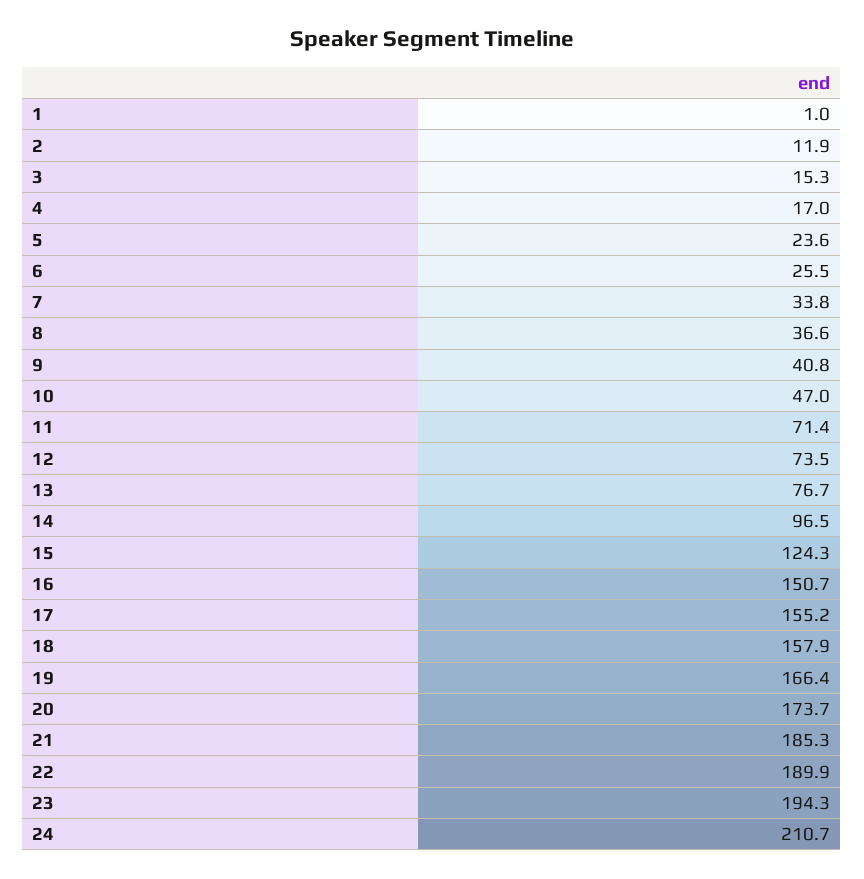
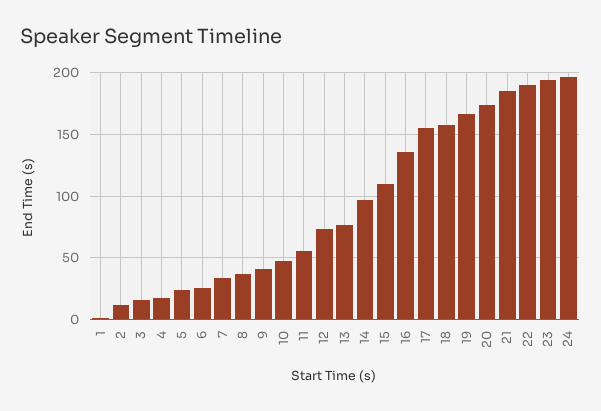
  {
    "1": 1,
    "2": 11.9,
    "3": 15.3,
    "4": 17,
    "5": 23.6,
    "6": 25.5,
    "7": 33.8,
    "8": 36.6,
    "9": 40.8,
    "10": 47,
-   "11": 71.4,
+   "11": 55,
    "12": 73.5,
    "13": 76.7,
    "14": 96.5,
-   "15": 124.3,
+   "15": 110,
-   "16": 150.7,
+   "16": 135,
    "17": 155.2,
    "18": 157.9,
    "19": 166.4,
    "20": 173.7,
    "21": 185.3,
    "22": 189.9,
    "23": 194.3,
-   "24": 210.7
+   "24": 195
  }

